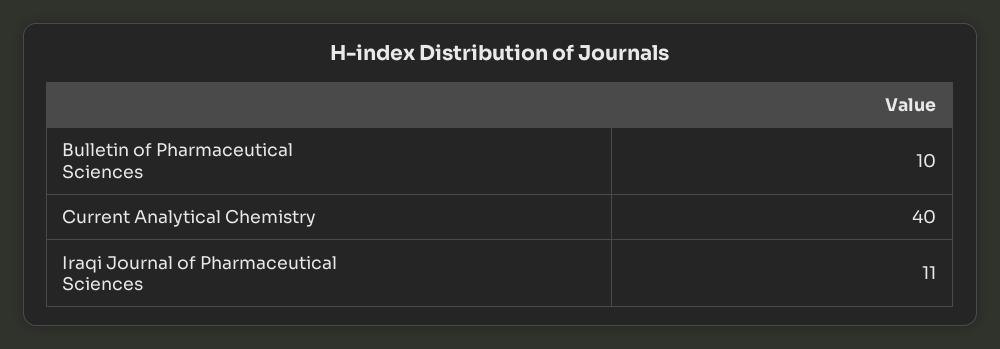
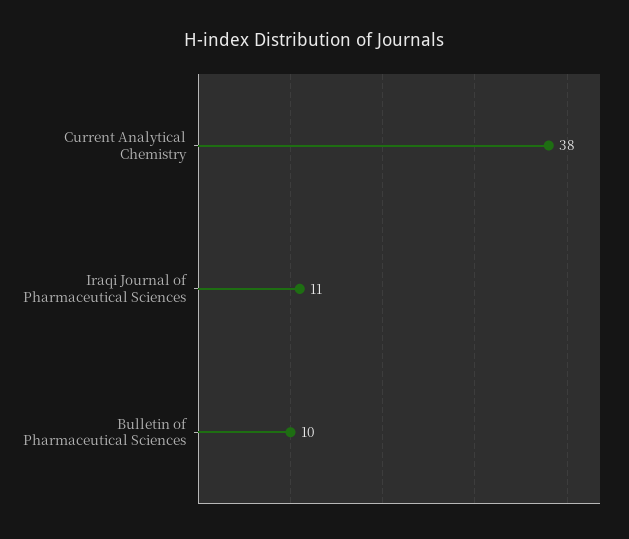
  {
    "Bulletin of Pharmaceutical Sciences": 10,
-   "Current Analytical Chemistry": 40,
+   "Current Analytical Chemistry": 38,
    "Iraqi Journal of Pharmaceutical Sciences": 11
  }

